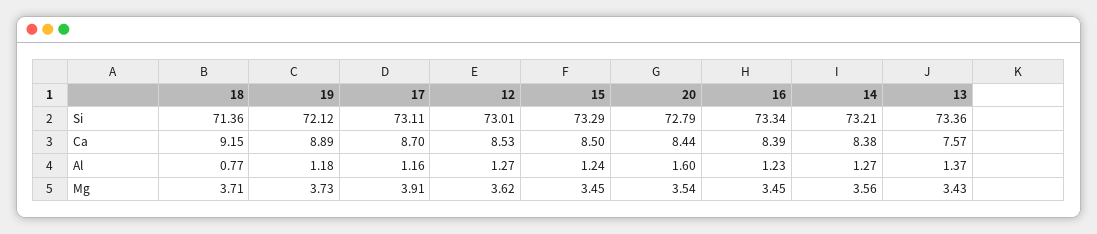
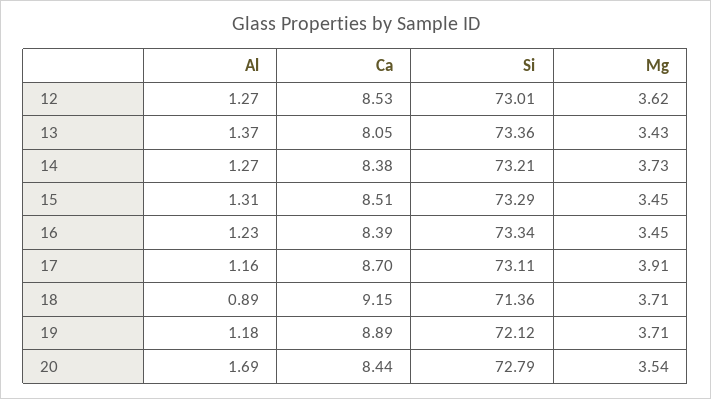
  {
    "18": {
      "Si": 71.36,
      "Ca": 9.15,
-     "Al": 0.77,
+     "Al": 0.89,
      "Mg": 3.71
    },
    "19": {
      "Si": 72.12,
      "Ca": 8.89,
      "Al": 1.18,
-     "Mg": 3.73
+     "Mg": 3.71
    },
    "17": {
      "Si": 73.11,
      "Ca": 8.7,
      "Al": 1.16,
      "Mg": 3.91
    },
    "12": {
      "Si": 73.01,
      "Ca": 8.53,
      "Al": 1.27,
      "Mg": 3.62
    },
    "15": {
      "Si": 73.29,
-     "Ca": 8.5,
+     "Ca": 8.51,
-     "Al": 1.24,
+     "Al": 1.31,
      "Mg": 3.45
    },
    "20": {
      "Si": 72.79,
      "Ca": 8.44,
-     "Al": 1.6,
+     "Al": 1.69,
      "Mg": 3.54
    },
    "16": {
      "Si": 73.34,
      "Ca": 8.39,
      "Al": 1.23,
      "Mg": 3.45
    },
    "14": {
      "Si": 73.21,
      "Ca": 8.38,
      "Al": 1.27,
-     "Mg": 3.56
+     "Mg": 3.73
    },
    "13": {
      "Si": 73.36,
-     "Ca": 7.57,
+     "Ca": 8.05,
      "Al": 1.37,
      "Mg": 3.43
    }
  }

